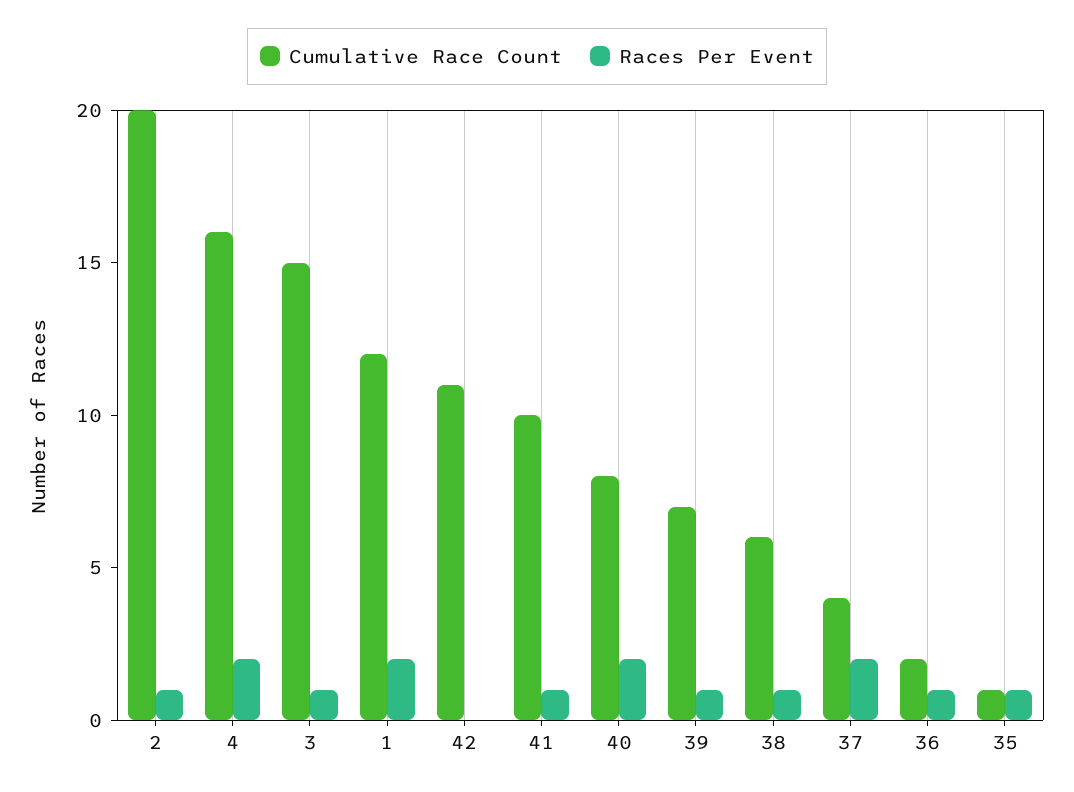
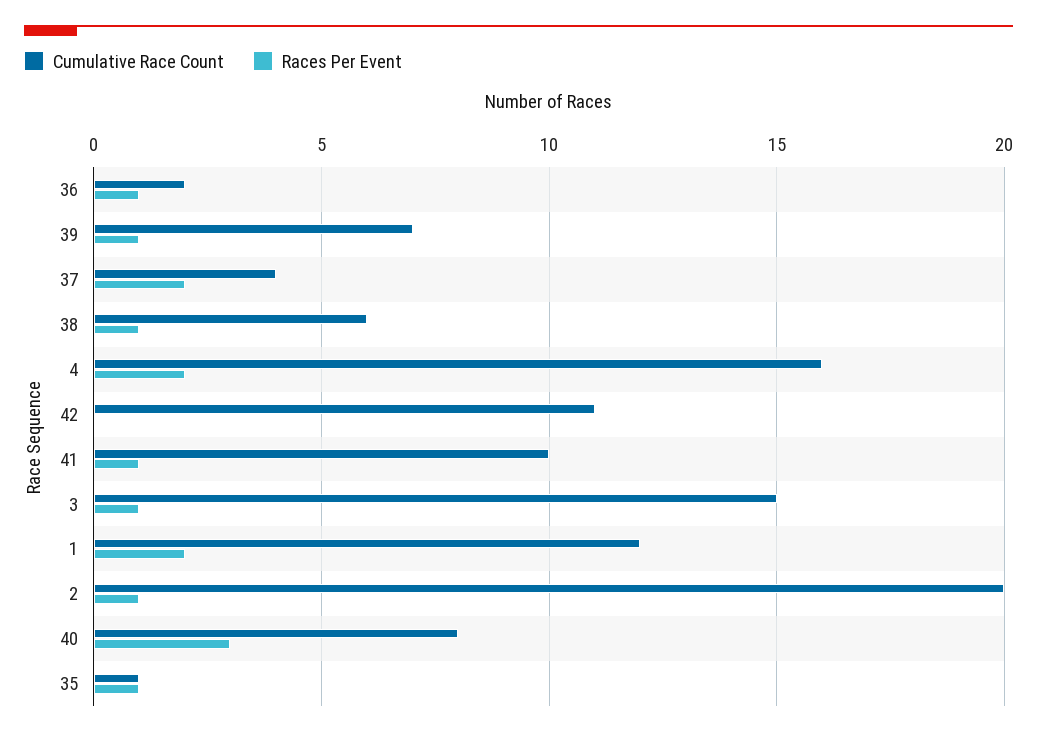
  {
    "Cumulative Race Count": {
      "2": 20,
      "4": 16,
      "3": 15,
      "1": 12,
      "42": 11,
      "41": 10,
      "40": 8,
      "39": 7,
      "38": 6,
      "37": 4,
      "36": 2,
      "35": 1
    },
    "Races Per Event": {
      "2": 1,
      "4": 2,
      "3": 1,
      "1": 2,
      "42": 0,
      "41": 1,
-     "40": 2,
+     "40": 3,
      "39": 1,
      "38": 1,
      "37": 2,
      "36": 1,
      "35": 1
    }
  }

